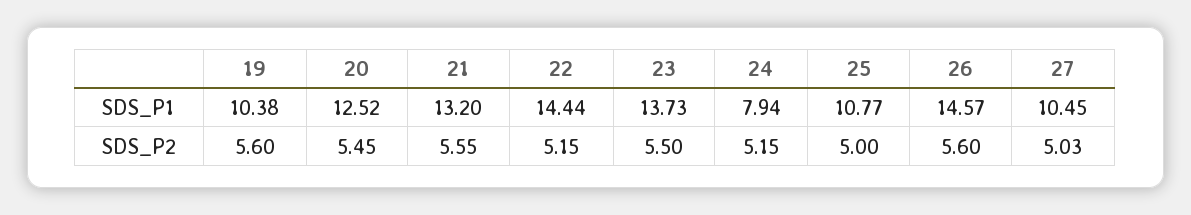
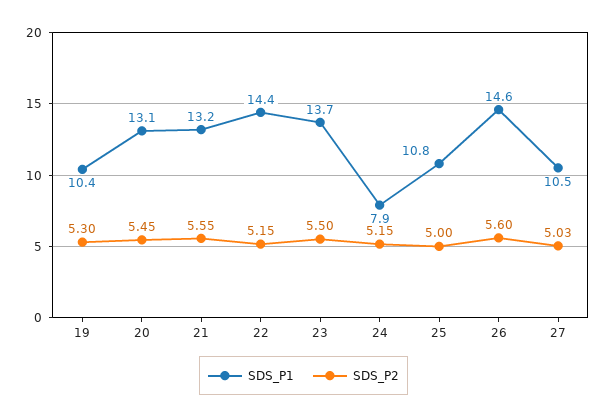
  {
    "SDS_P1": {
      "19": 10.38,
-     "20": 12.52,
+     "20": 13.1,
      "21": 13.2,
      "22": 14.44,
      "23": 13.73,
      "24": 7.94,
      "25": 10.77,
      "26": 14.57,
      "27": 10.45
    },
    "SDS_P2": {
-     "19": 5.6,
+     "19": 5.3,
      "20": 5.45,
      "21": 5.55,
      "22": 5.15,
      "23": 5.5,
      "24": 5.15,
      "25": 5,
      "26": 5.6,
      "27": 5.03
    }
  }

